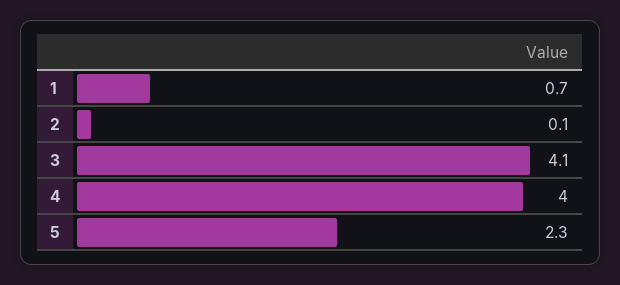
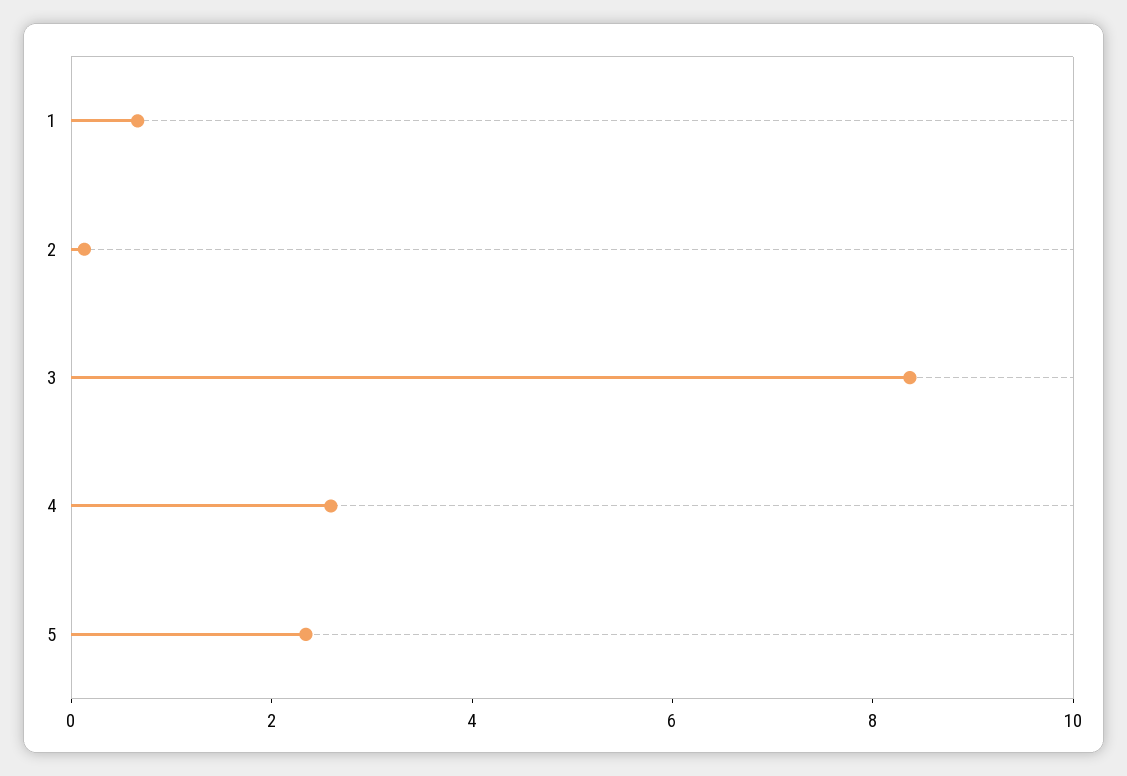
  {
    "1": 0.7,
    "2": 0.1,
-   "3": 4.1,
+   "3": 8.5,
-   "4": 4,
+   "4": 2.5,
    "5": 2.3
  }

